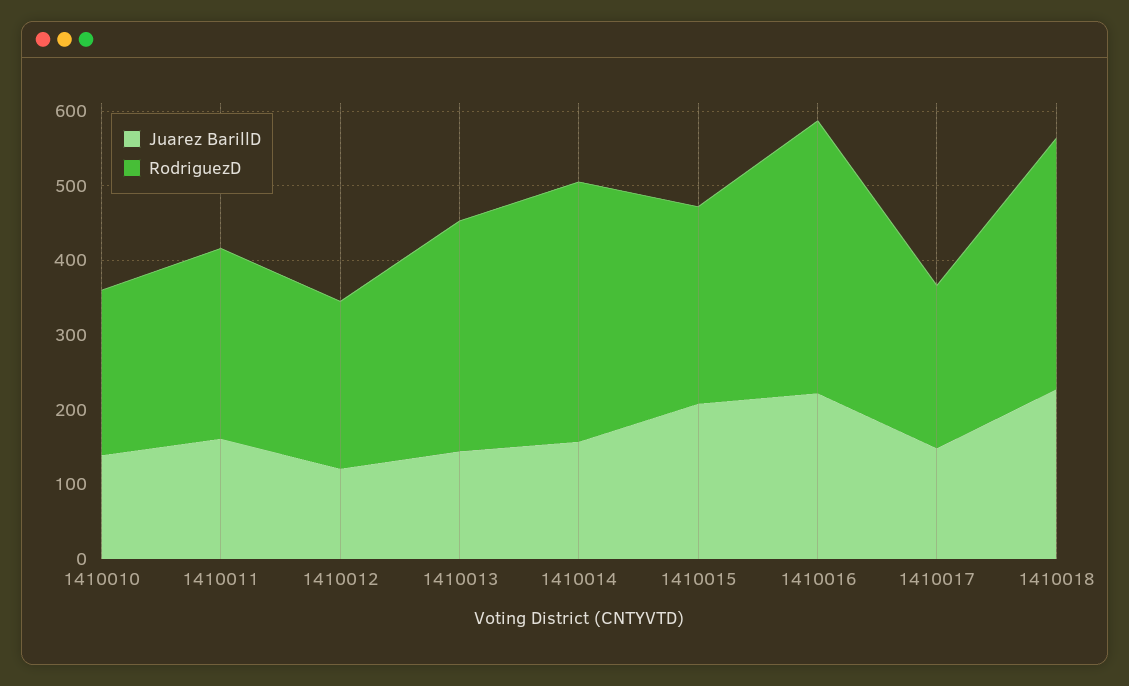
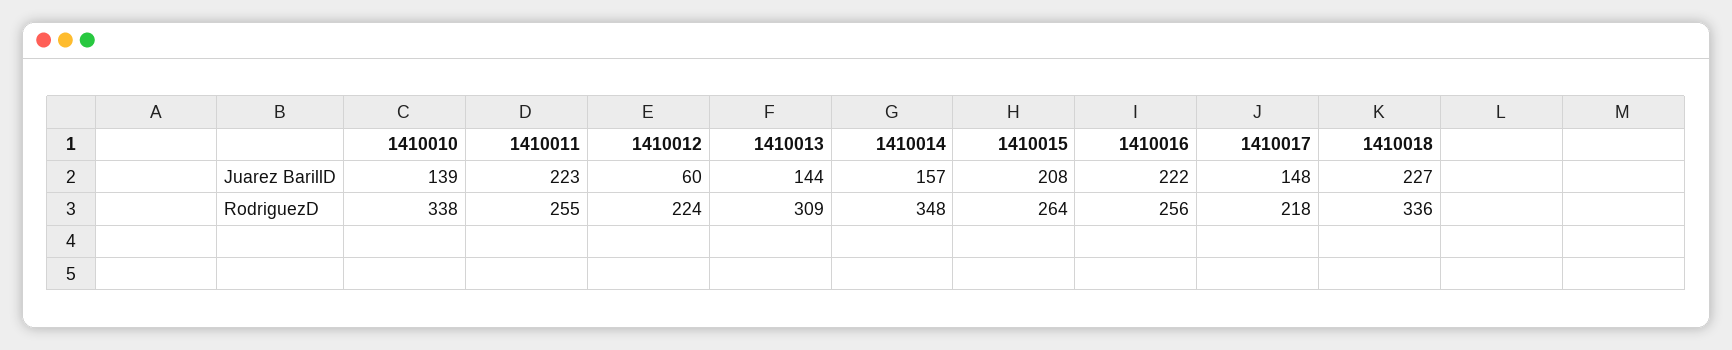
  {
    "Juarez BarillD": {
      "1410010": 139,
-     "1410011": 160,
+     "1410011": 223,
-     "1410012": 120,
+     "1410012": 60,
      "1410013": 144,
      "1410014": 157,
      "1410015": 208,
      "1410016": 222,
      "1410017": 148,
      "1410018": 227
    },
    "RodriguezD": {
-     "1410010": 220,
+     "1410010": 338,
      "1410011": 255,
      "1410012": 224,
      "1410013": 309,
      "1410014": 348,
      "1410015": 264,
-     "1410016": 360,
+     "1410016": 256,
      "1410017": 218,
      "1410018": 336
    }
  }

